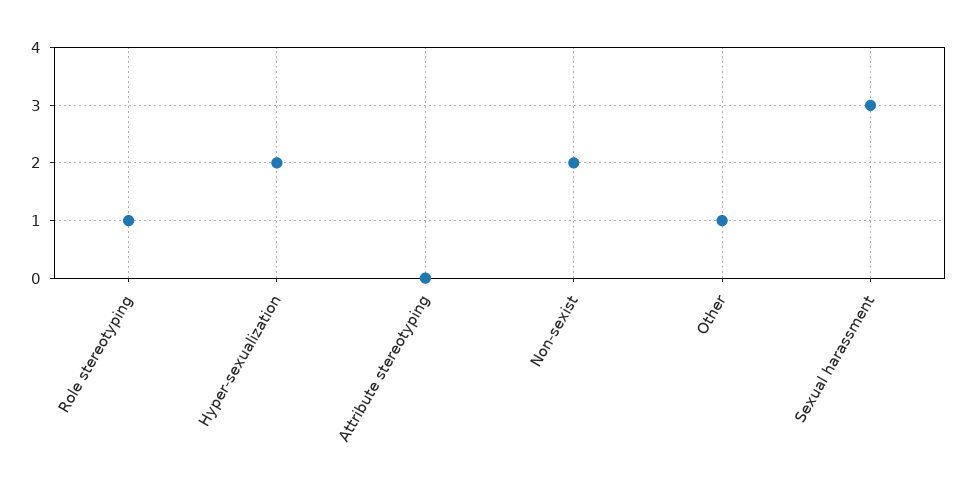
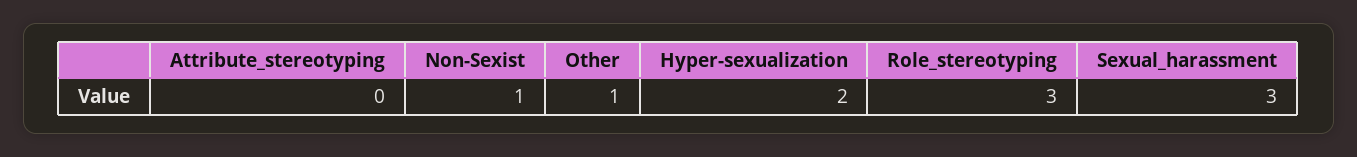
  {
-   "Role stereotyping": 1,
+   "Role stereotyping": 3,
    "Hyper-sexualization": 2,
    "Attribute stereotyping": 0,
-   "Non-sexist": 2,
+   "Non-sexist": 1,
    "Other": 1,
    "Sexual harassment": 3
  }

